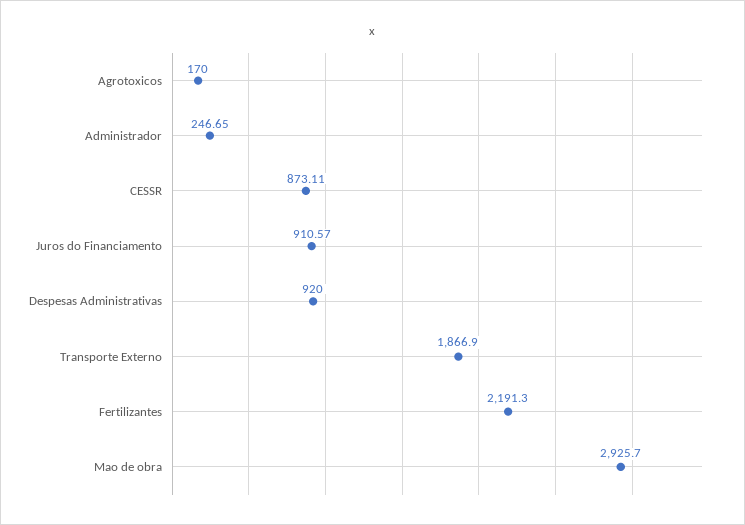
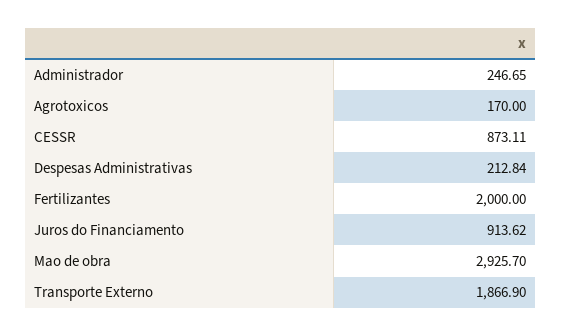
  {
    "Agrotoxicos": 170,
    "Administrador": 246.65,
    "CESSR": 873.11,
-   "Juros do Financiamento": 910.57,
+   "Juros do Financiamento": 913.62,
-   "Despesas Administrativas": 920,
+   "Despesas Administrativas": 212.84,
    "Transporte Externo": 1866.9,
-   "Fertilizantes": 2191.3,
+   "Fertilizantes": 2000,
    "Mao de obra": 2925.7
  }

